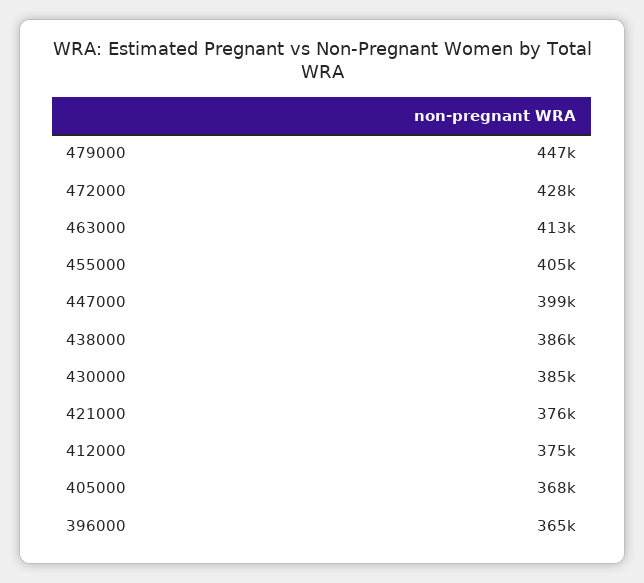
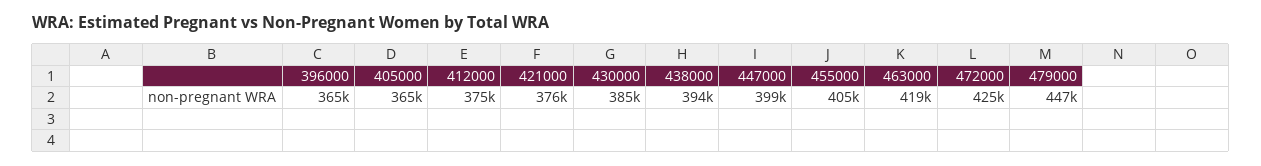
  {
    "479000": 447000,
-   "472000": 428000,
+   "472000": 425000,
-   "463000": 413000,
+   "463000": 419000,
    "455000": 405000,
    "447000": 399000,
-   "438000": 386000,
+   "438000": 394000,
    "430000": 385000,
    "421000": 376000,
    "412000": 375000,
-   "405000": 368000,
+   "405000": 365000,
    "396000": 365000
  }

